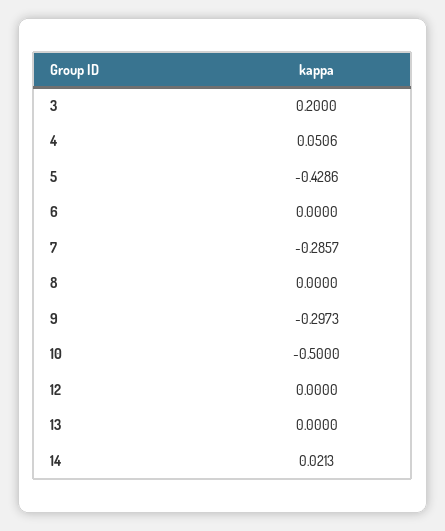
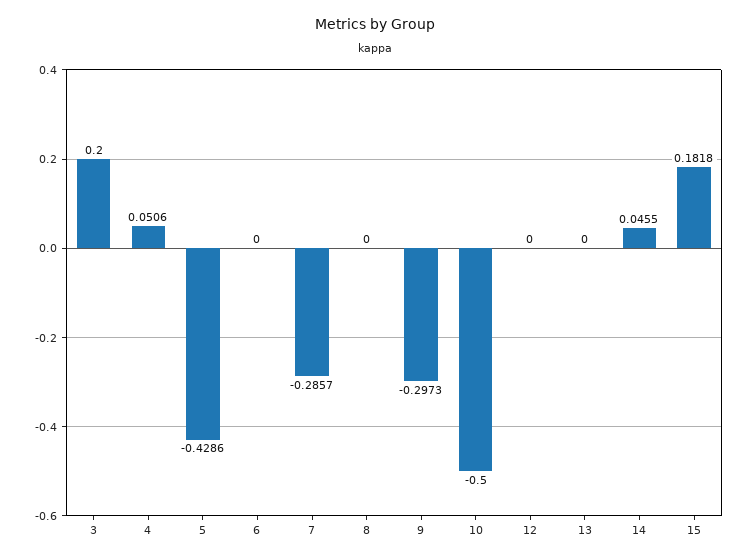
  {
    "3": 0.2,
    "4": 0.0506,
    "5": -0.4286,
    "6": 0,
    "7": -0.2857,
    "8": 0,
    "9": -0.2973,
    "10": -0.5,
    "12": 0,
    "13": 0,
-   "14": 0.0213
+   "14": 0.0455,
+   "15": 0.1818
  }

